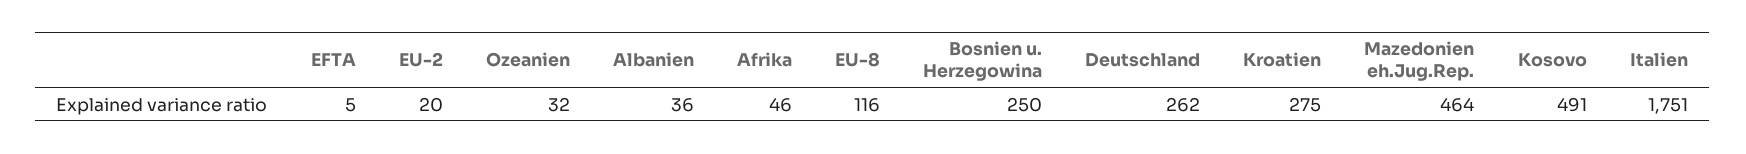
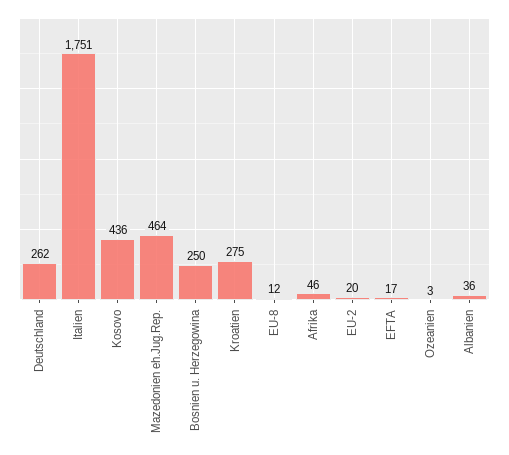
  {
-   "EFTA": 5,
+   "EFTA": 17,
    "EU-2": 20,
-   "Ozeanien": 32,
+   "Ozeanien": 3,
    "Albanien": 36,
    "Afrika": 46,
-   "EU-8": 116,
+   "EU-8": 12,
    "Bosnien u. Herzegowina": 250,
    "Deutschland": 262,
    "Kroatien": 275,
    "Mazedonien eh.Jug.Rep.": 464,
-   "Kosovo": 491,
+   "Kosovo": 436,
    "Italien": 1751
  }

